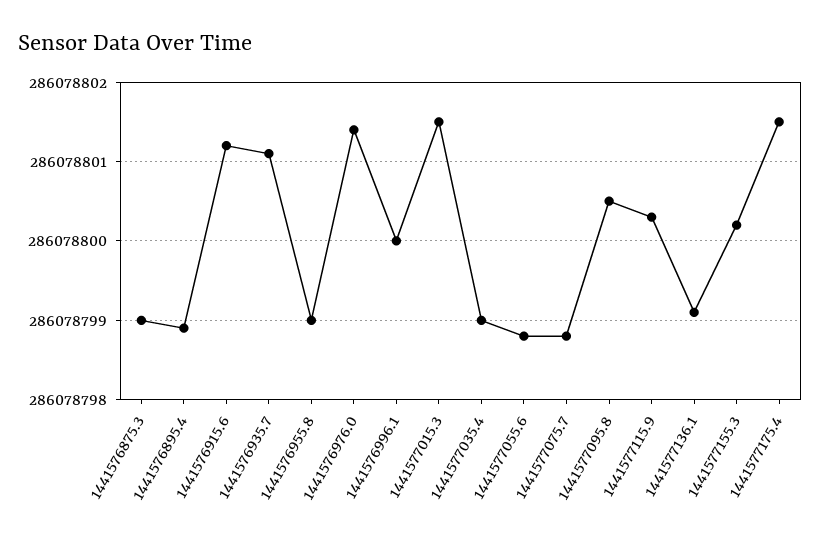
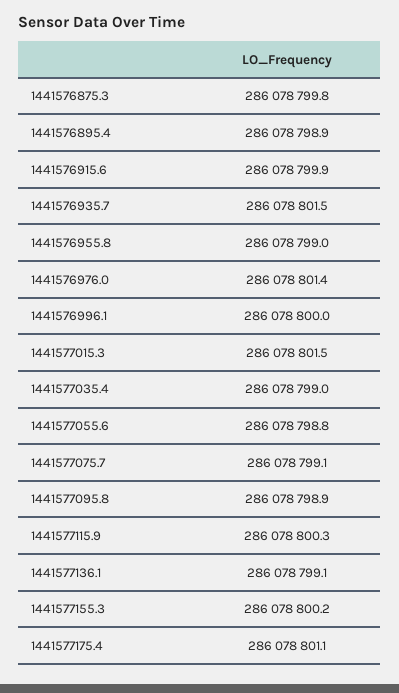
  {
-   "1441576875.3": 286078799,
+   "1441576875.3": 286078799.8,
    "1441576895.4": 286078798.9,
-   "1441576915.6": 286078801.2,
+   "1441576915.6": 286078799.9,
-   "1441576935.7": 286078801.1,
+   "1441576935.7": 286078801.5,
    "1441576955.8": 286078799,
    "1441576976.0": 286078801.4,
    "1441576996.1": 286078800,
    "1441577015.3": 286078801.5,
    "1441577035.4": 286078799,
    "1441577055.6": 286078798.8,
-   "1441577075.7": 286078798.8,
+   "1441577075.7": 286078799.1,
-   "1441577095.8": 286078800.5,
+   "1441577095.8": 286078798.9,
    "1441577115.9": 286078800.3,
    "1441577136.1": 286078799.1,
    "1441577155.3": 286078800.2,
-   "1441577175.4": 286078801.5
+   "1441577175.4": 286078801.1
  }

